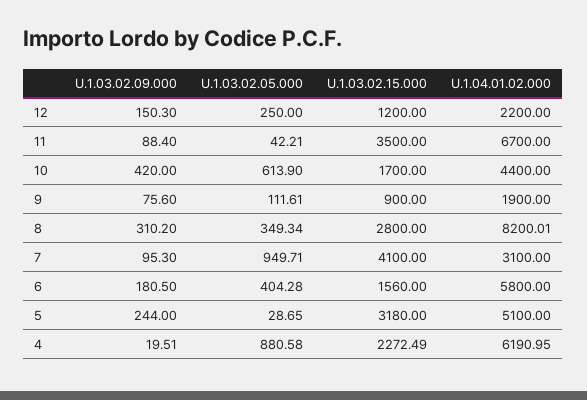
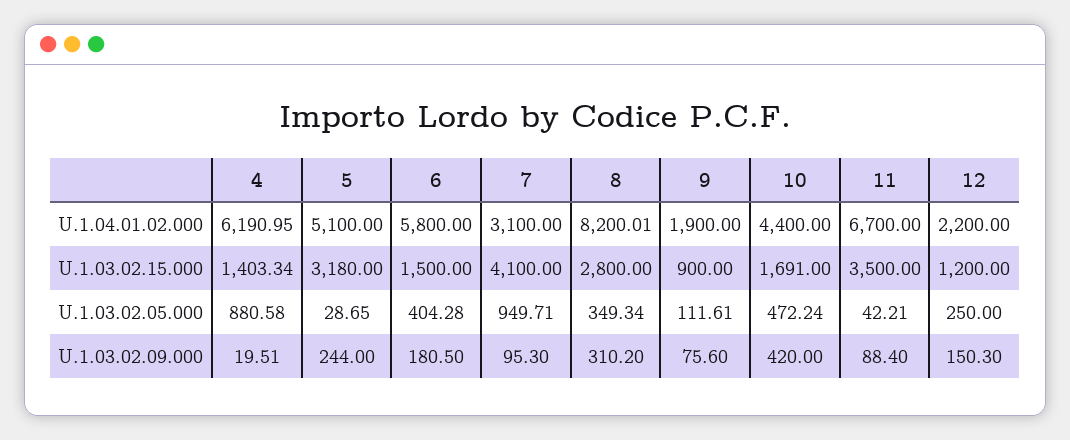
  {
    "U.1.03.02.09.000": {
      "12": 150.3,
      "11": 88.4,
      "10": 420,
      "9": 75.6,
      "8": 310.2,
      "7": 95.3,
      "6": 180.5,
      "5": 244,
      "4": 19.51
    },
    "U.1.03.02.05.000": {
      "12": 250,
      "11": 42.21,
-     "10": 613.9,
+     "10": 472.24,
      "9": 111.61,
      "8": 349.34,
      "7": 949.71,
      "6": 404.28,
      "5": 28.65,
      "4": 880.58
    },
    "U.1.03.02.15.000": {
      "12": 1200,
      "11": 3500,
-     "10": 1700,
+     "10": 1691,
      "9": 900,
      "8": 2800,
      "7": 4100,
-     "6": 1560,
+     "6": 1500,
      "5": 3180,
-     "4": 2272.49
+     "4": 1403.34
    },
    "U.1.04.01.02.000": {
      "12": 2200,
      "11": 6700,
      "10": 4400,
      "9": 1900,
      "8": 8200.01,
      "7": 3100,
      "6": 5800,
      "5": 5100,
      "4": 6190.95
    }
  }

